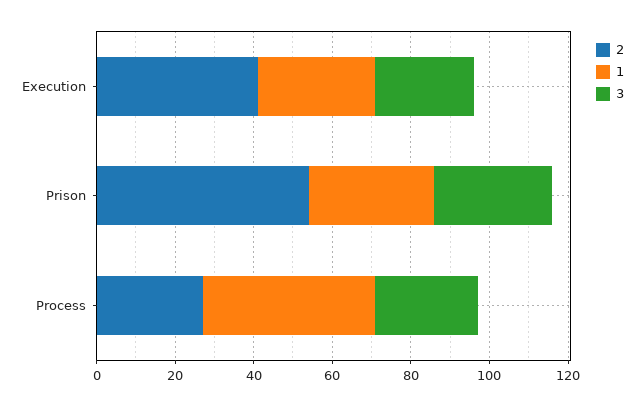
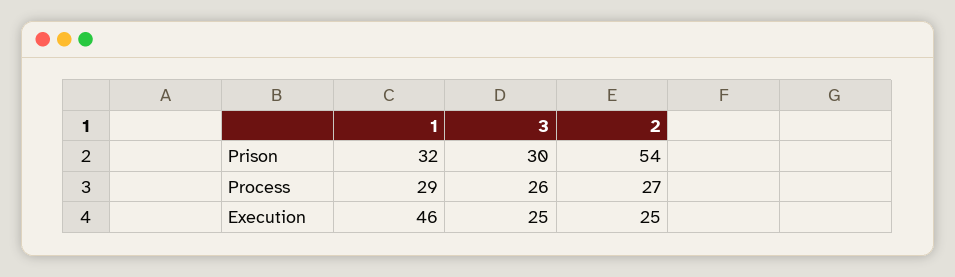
  {
    "2": {
-     "Execution": 40,
+     "Execution": 25,
      "Prison": 54,
      "Process": 27
    },
    "1": {
-     "Execution": 30,
+     "Execution": 46,
      "Prison": 32,
-     "Process": 45
+     "Process": 29
    },
    "3": {
      "Execution": 25,
      "Prison": 30,
      "Process": 26
    }
  }

